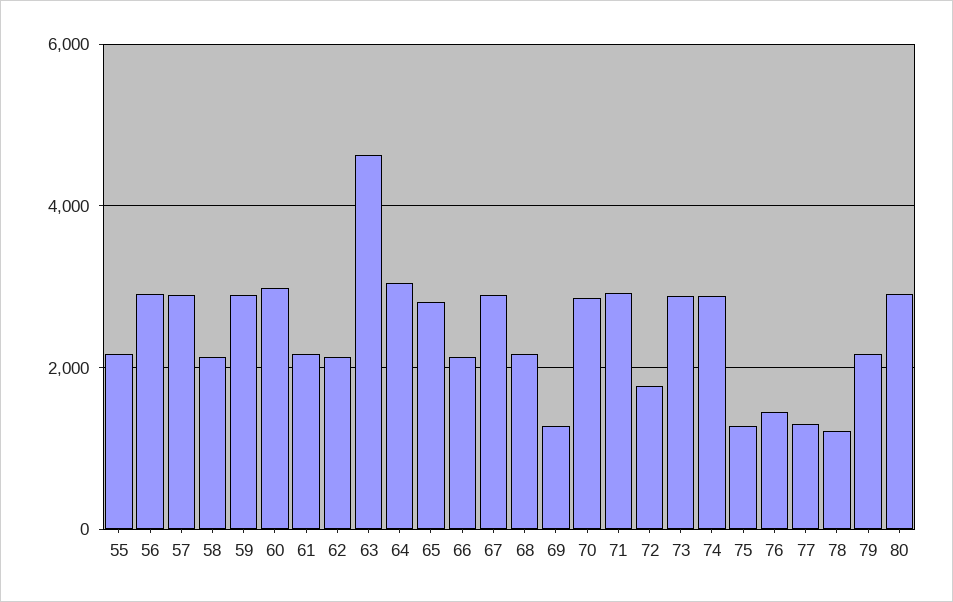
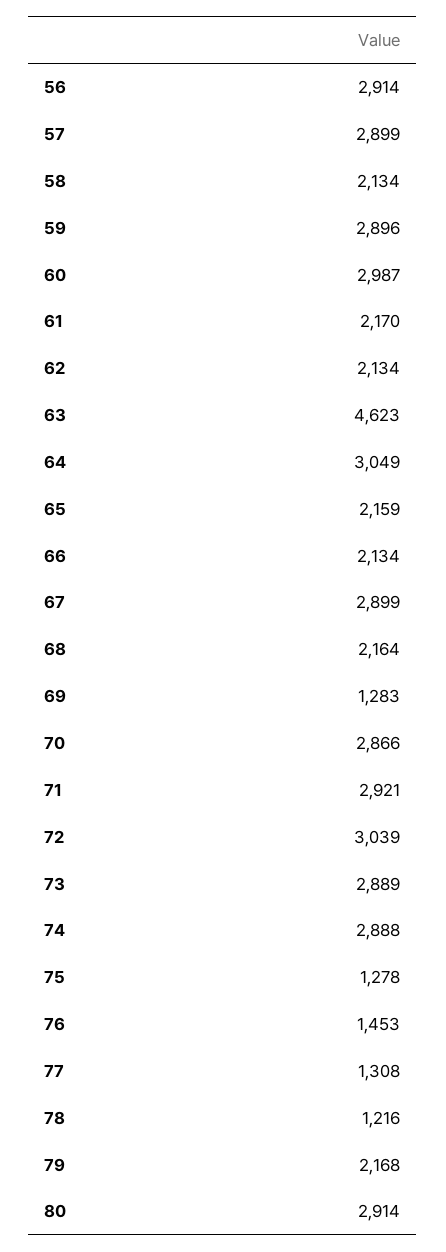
  {
-   "55": 2200,
    "56": 2914,
    "57": 2899,
    "58": 2134,
    "59": 2896,
    "60": 2987,
    "61": 2170,
    "62": 2134,
    "63": 4623,
    "64": 3049,
-   "65": 2800,
+   "65": 2159,
    "66": 2134,
    "67": 2899,
    "68": 2164,
    "69": 1283,
    "70": 2866,
    "71": 2921,
-   "72": 1800,
+   "72": 3039,
    "73": 2889,
    "74": 2888,
    "75": 1278,
    "76": 1453,
    "77": 1308,
    "78": 1216,
    "79": 2168,
    "80": 2914
  }

